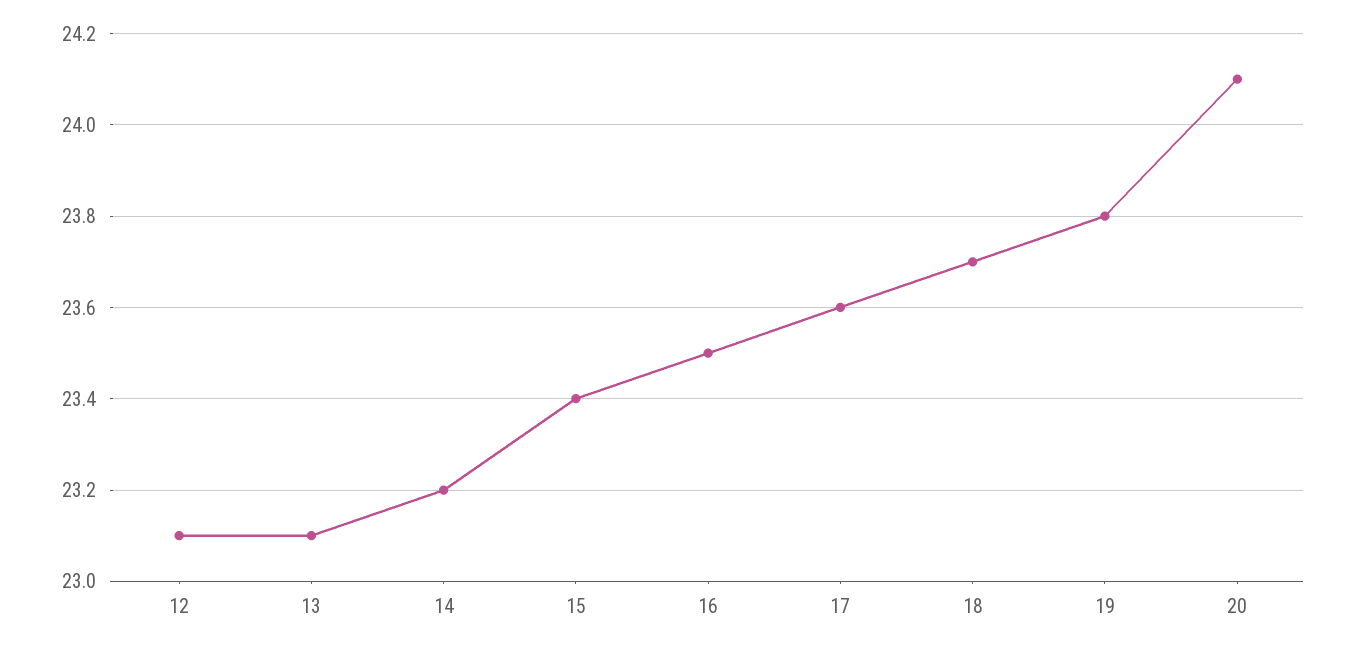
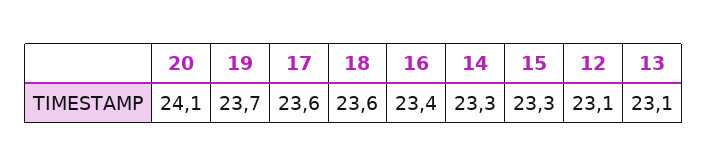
  {
    "12": 23.1,
    "13": 23.1,
-   "14": 23.2,
+   "14": 23.3,
-   "15": 23.4,
+   "15": 23.3,
-   "16": 23.5,
+   "16": 23.4,
    "17": 23.6,
-   "18": 23.7,
+   "18": 23.6,
-   "19": 23.8,
+   "19": 23.7,
    "20": 24.1
  }

